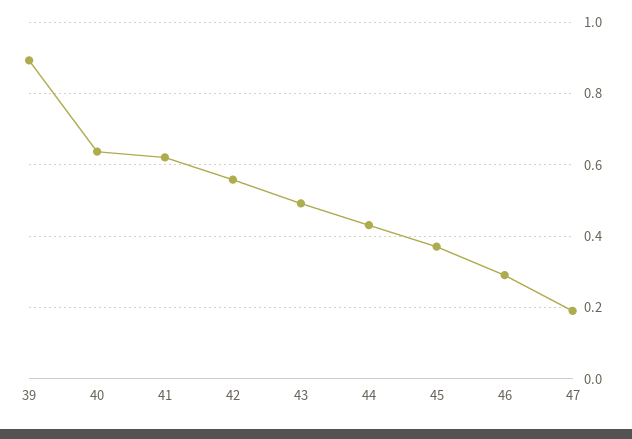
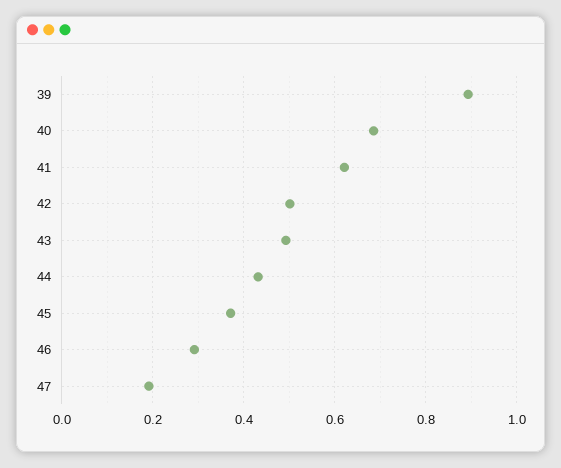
  {
    "39": 0.9,
-   "40": 0.64,
+   "40": 0.68,
    "41": 0.62,
-   "42": 0.56,
+   "42": 0.5,
    "43": 0.5,
    "44": 0.44,
    "45": 0.38,
    "46": 0.3,
    "47": 0.2
  }

